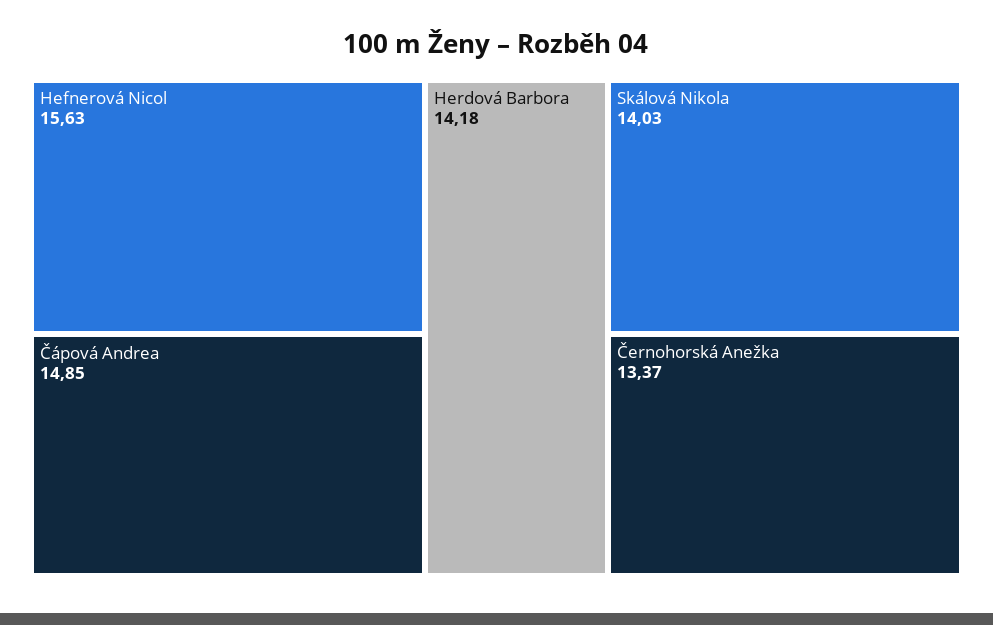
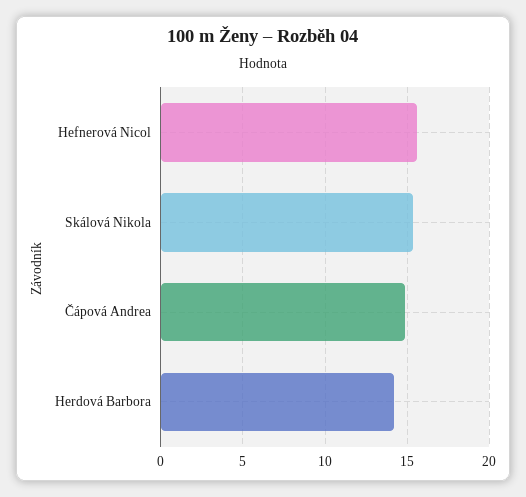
  {
    "Hefnerová Nicol": 15.63,
    "Čápová Andrea": 14.85,
    "Herdová Barbora": 14.18,
-   "Skálová Nikola": 14.03,
+   "Skálová Nikola": 15.5
-   "Černohorská Anežka": 13.37
  }

